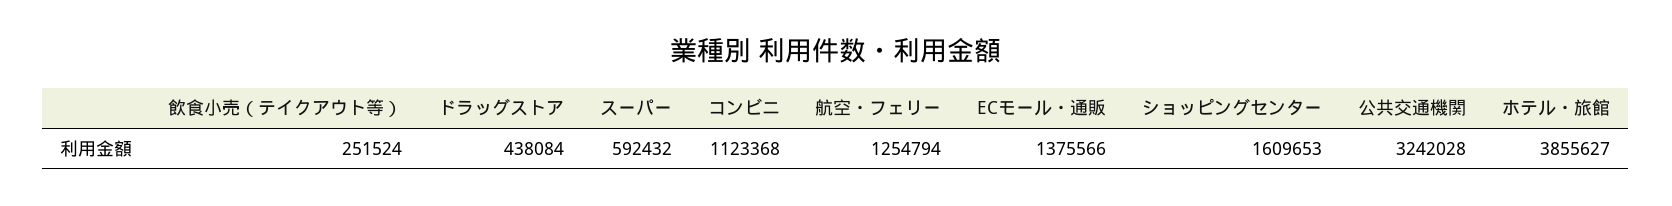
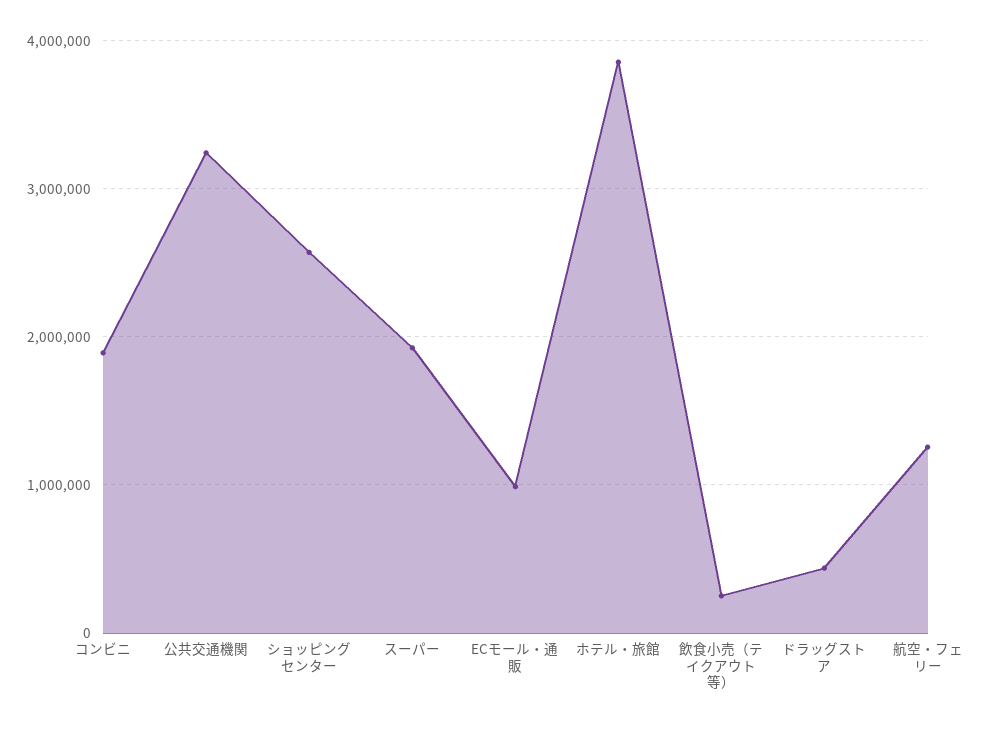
  {
    "飲食小売（テイクアウト等）": 251524,
    "ドラッグストア": 438084,
-   "スーパー": 592432,
+   "スーパー": 1900000,
-   "コンビニ": 1123368,
+   "コンビニ": 1900000,
    "航空・フェリー": 1254794,
-   "ECモール・通販": 1375566,
+   "ECモール・通販": 1000000,
-   "ショッピングセンター": 1609653,
+   "ショッピングセンター": 2600000,
    "公共交通機関": 3242028,
    "ホテル・旅館": 3855627
  }

